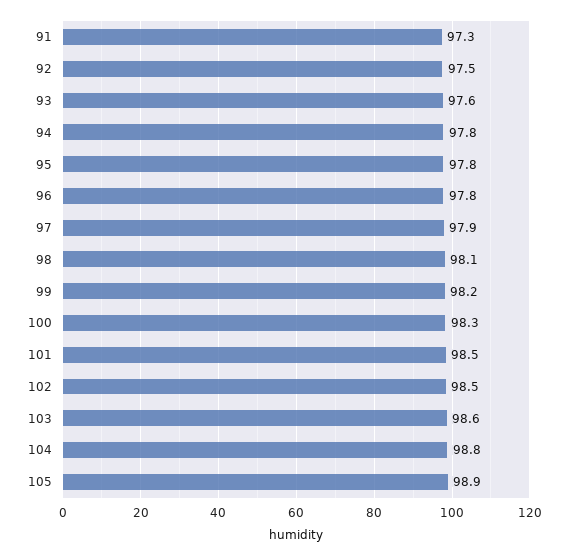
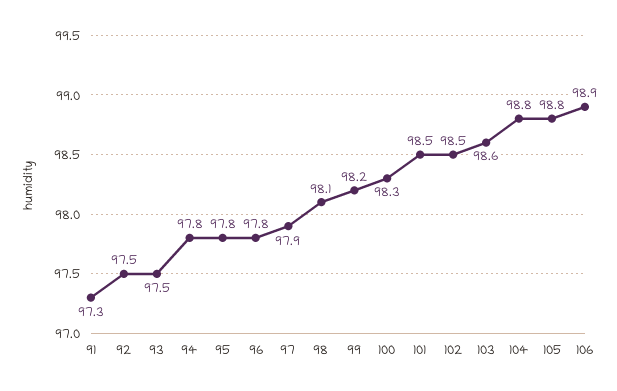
  {
    "91": 97.3,
    "92": 97.5,
-   "93": 97.6,
+   "93": 97.5,
    "94": 97.8,
    "95": 97.8,
    "96": 97.8,
    "97": 97.9,
    "98": 98.1,
    "99": 98.2,
    "100": 98.3,
    "101": 98.5,
    "102": 98.5,
    "103": 98.6,
    "104": 98.8,
-   "105": 98.9
+   "105": 98.8,
+   "106": 98.9
  }

